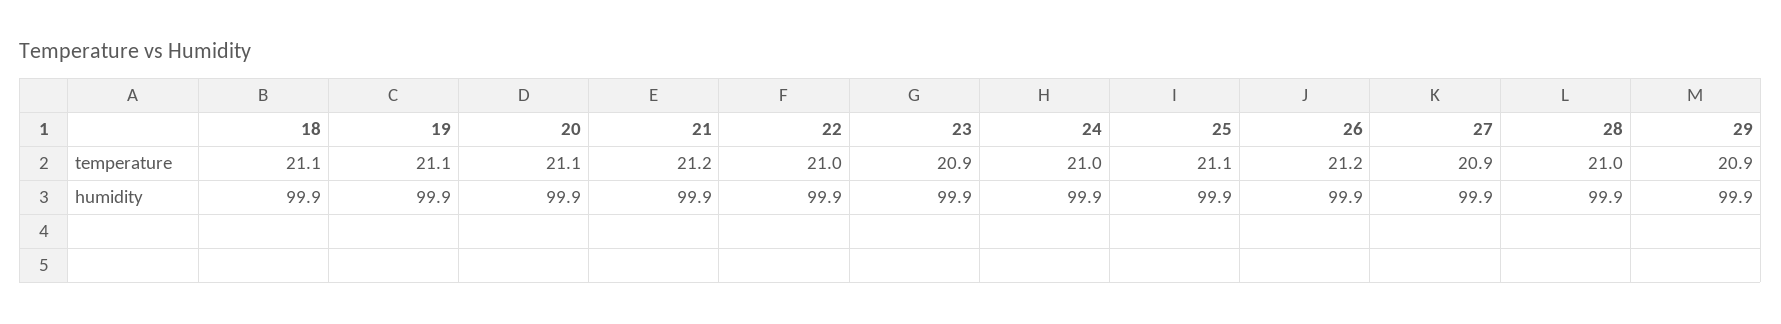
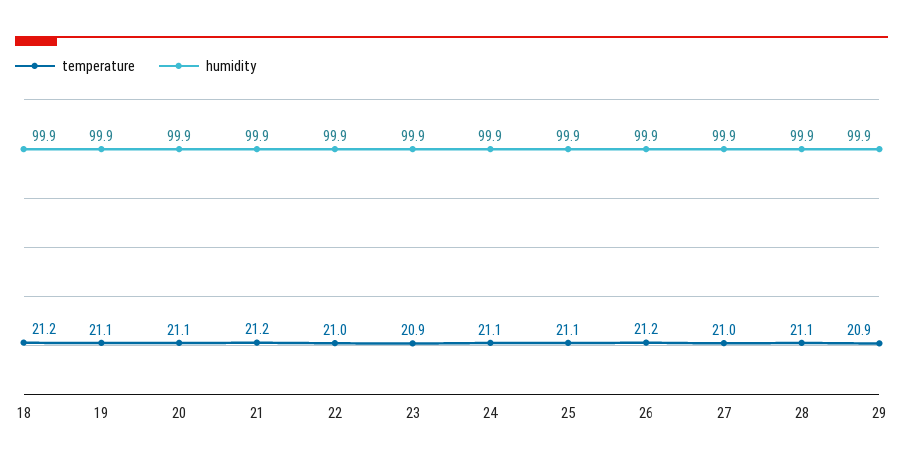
  {
    "temperature": {
-     "18": 21.1,
+     "18": 21.2,
      "19": 21.1,
      "20": 21.1,
      "21": 21.2,
      "22": 21,
      "23": 20.9,
-     "24": 21,
+     "24": 21.1,
      "25": 21.1,
      "26": 21.2,
-     "27": 20.9,
+     "27": 21,
-     "28": 21,
+     "28": 21.1,
      "29": 20.9
    },
    "humidity": {
      "18": 99.9,
      "19": 99.9,
      "20": 99.9,
      "21": 99.9,
      "22": 99.9,
      "23": 99.9,
      "24": 99.9,
      "25": 99.9,
      "26": 99.9,
      "27": 99.9,
      "28": 99.9,
      "29": 99.9
    }
  }

